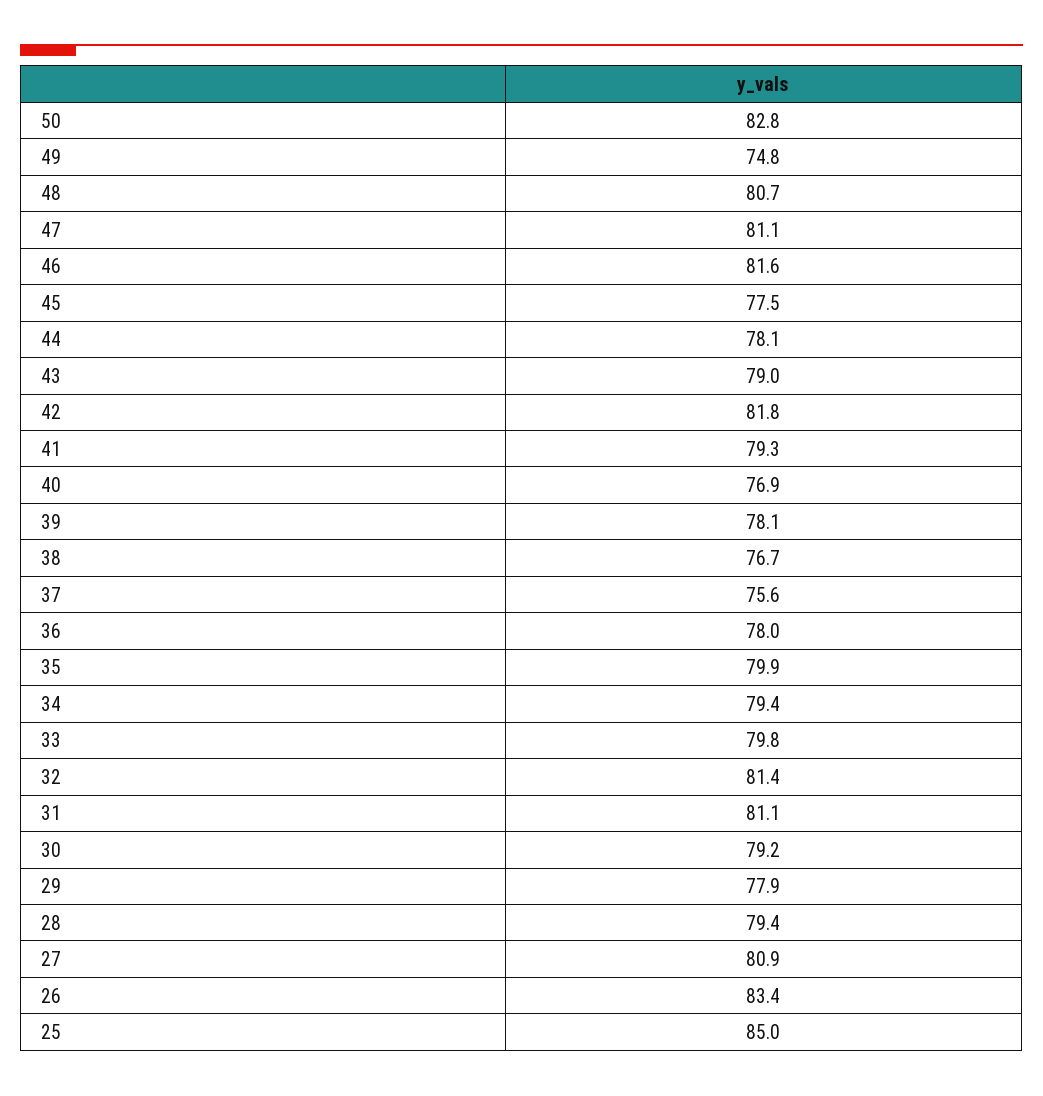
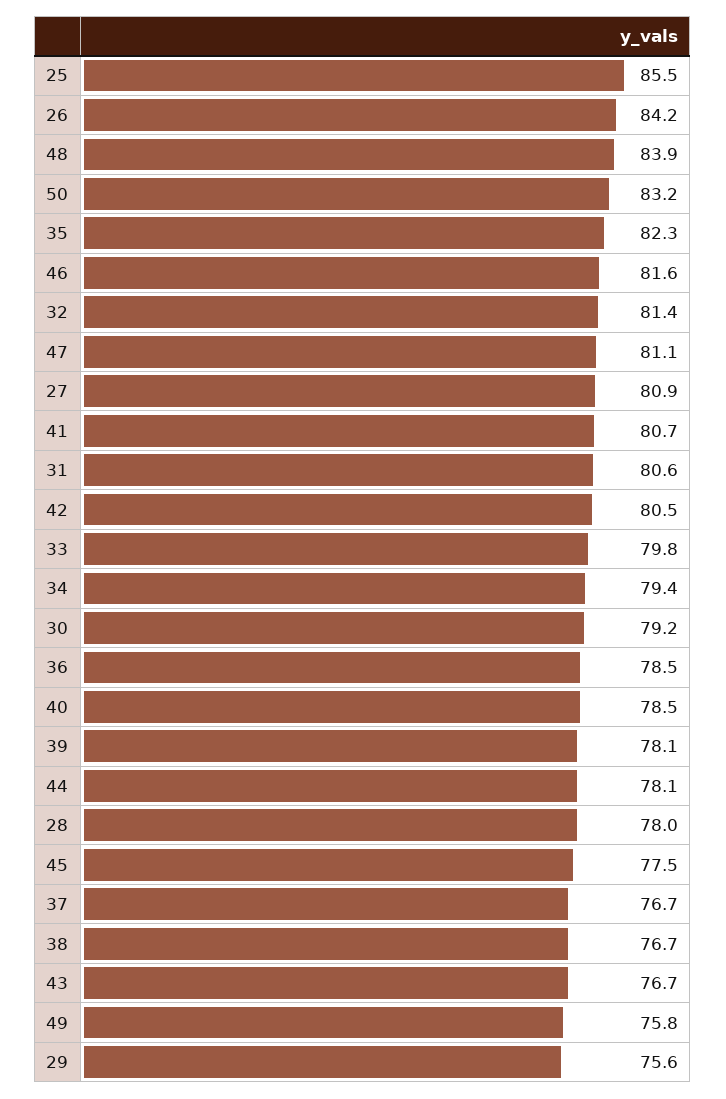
  {
-   "50": 82.8,
+   "50": 83.2,
-   "49": 74.8,
+   "49": 75.8,
-   "48": 80.7,
+   "48": 83.9,
    "47": 81.1,
    "46": 81.6,
    "45": 77.5,
    "44": 78.1,
-   "43": 79,
+   "43": 76.7,
-   "42": 81.8,
+   "42": 80.5,
-   "41": 79.3,
+   "41": 80.7,
-   "40": 76.9,
+   "40": 78.5,
    "39": 78.1,
    "38": 76.7,
-   "37": 75.6,
+   "37": 76.7,
-   "36": 78,
+   "36": 78.5,
-   "35": 79.9,
+   "35": 82.3,
    "34": 79.4,
    "33": 79.8,
    "32": 81.4,
-   "31": 81.1,
+   "31": 80.6,
    "30": 79.2,
-   "29": 77.9,
+   "29": 75.6,
-   "28": 79.4,
+   "28": 78,
    "27": 80.9,
-   "26": 83.4,
+   "26": 84.2,
-   "25": 85
+   "25": 85.5
  }

